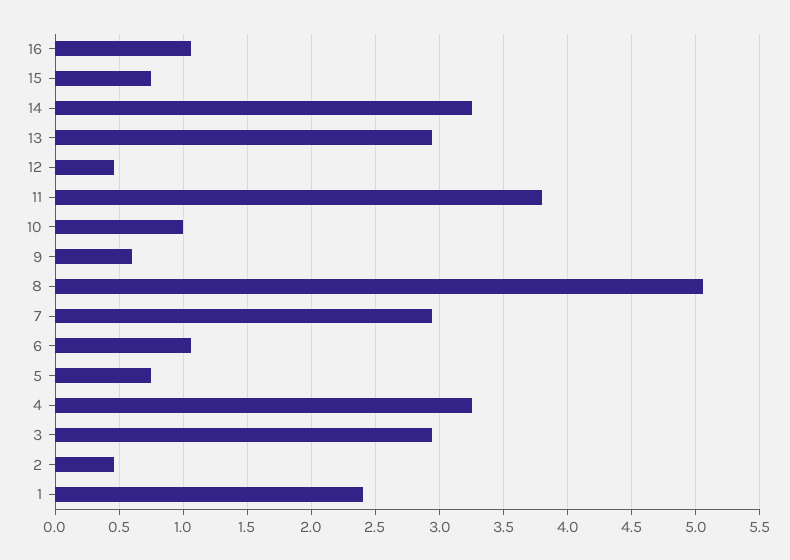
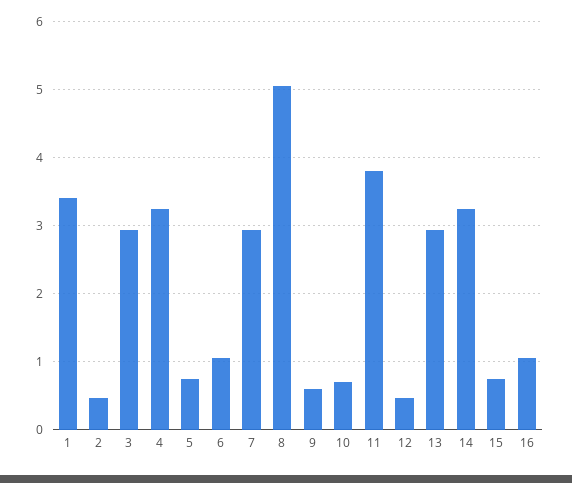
  {
    "16": 1.05,
    "15": 0.75,
    "14": 3.25,
    "13": 2.95,
    "12": 0.45,
    "11": 3.8,
-   "10": 1,
+   "10": 0.7,
    "9": 0.6,
    "8": 5.05,
    "7": 2.95,
    "6": 1.05,
    "5": 0.75,
    "4": 3.25,
    "3": 2.95,
    "2": 0.45,
-   "1": 2.4
+   "1": 3.4
  }

